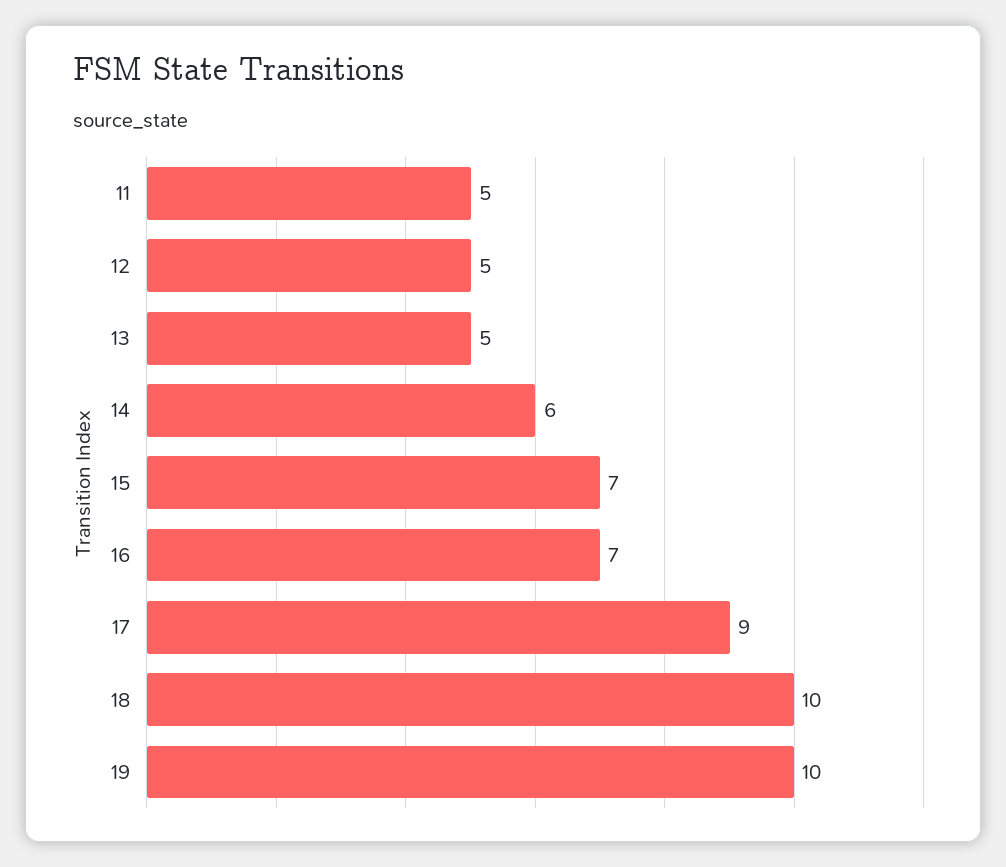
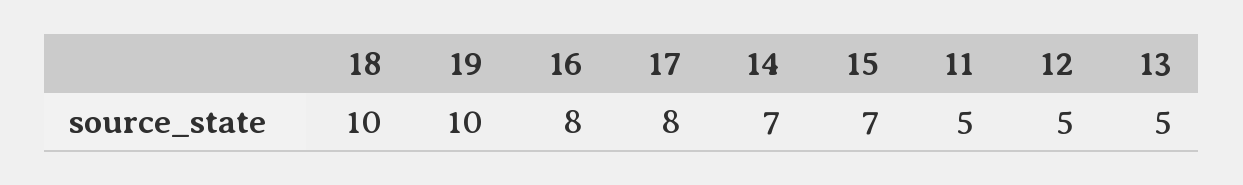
  {
    "11": 5,
    "12": 5,
    "13": 5,
-   "14": 6,
+   "14": 7,
    "15": 7,
-   "16": 7,
+   "16": 8,
-   "17": 9,
+   "17": 8,
    "18": 10,
    "19": 10
  }

